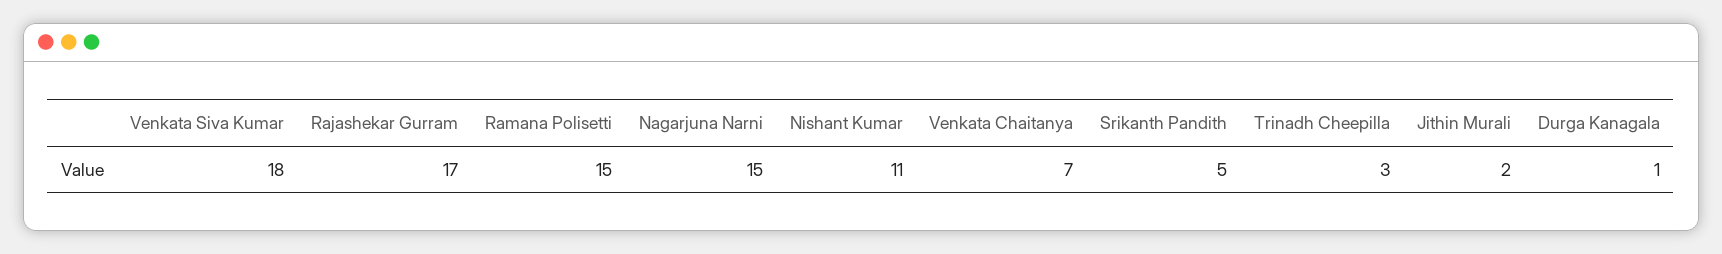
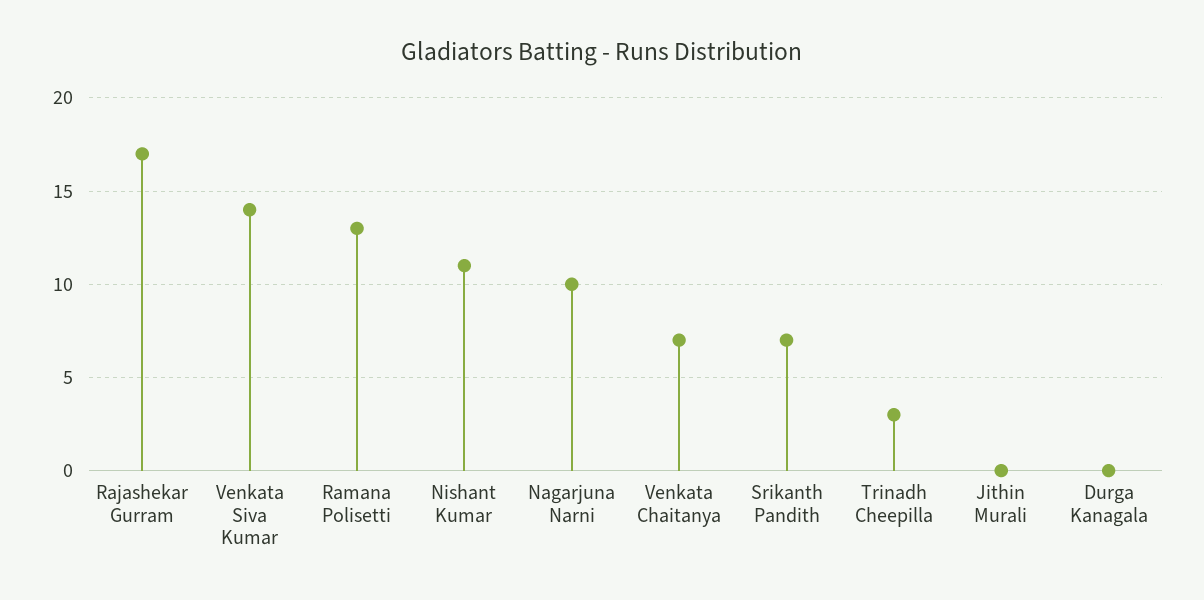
  {
-   "Venkata Siva Kumar": 18,
+   "Venkata Siva Kumar": 14,
    "Rajashekar Gurram": 17,
-   "Ramana Polisetti": 15,
+   "Ramana Polisetti": 13,
-   "Nagarjuna Narni": 15,
+   "Nagarjuna Narni": 10,
    "Nishant Kumar": 11,
    "Venkata Chaitanya": 7,
-   "Srikanth Pandith": 5,
+   "Srikanth Pandith": 7,
    "Trinadh Cheepilla": 3,
-   "Jithin Murali": 2,
+   "Jithin Murali": 0,
-   "Durga Kanagala": 1
+   "Durga Kanagala": 0
  }

